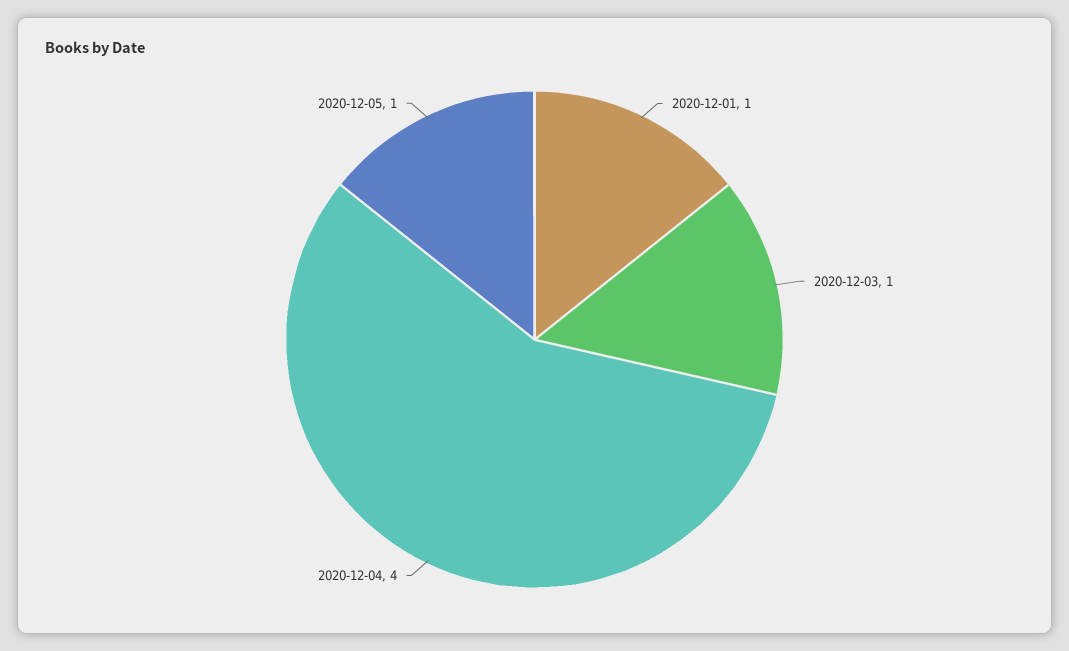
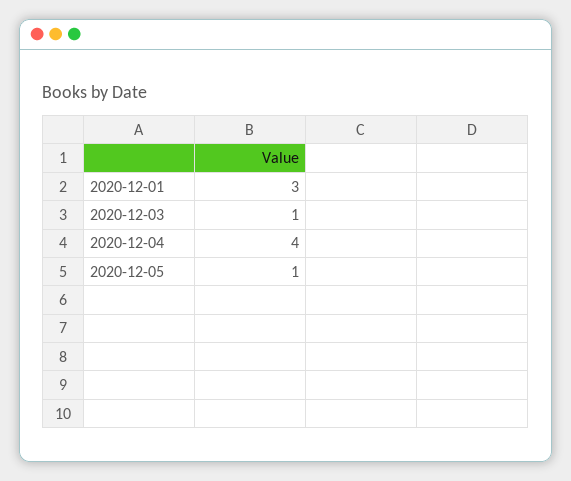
  {
-   "2020-12-01": 1,
+   "2020-12-01": 3,
    "2020-12-03": 1,
    "2020-12-04": 4,
    "2020-12-05": 1
  }

